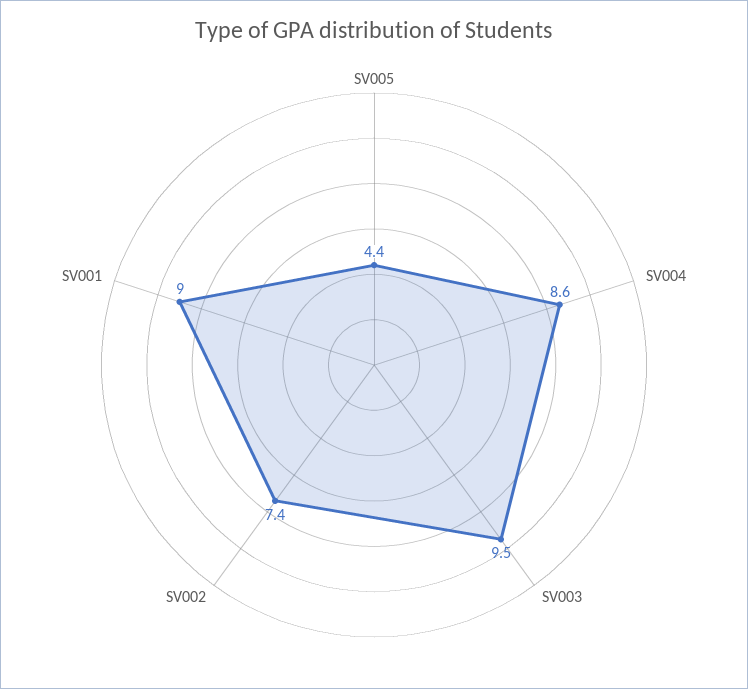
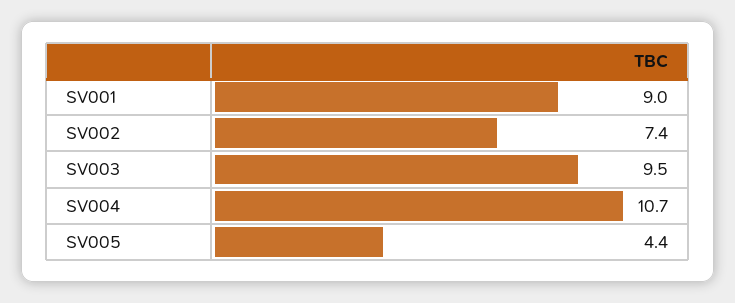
  {
    "SV005": 4.4,
-   "SV004": 8.6,
+   "SV004": 10.7,
    "SV003": 9.5,
    "SV002": 7.4,
    "SV001": 9
  }

